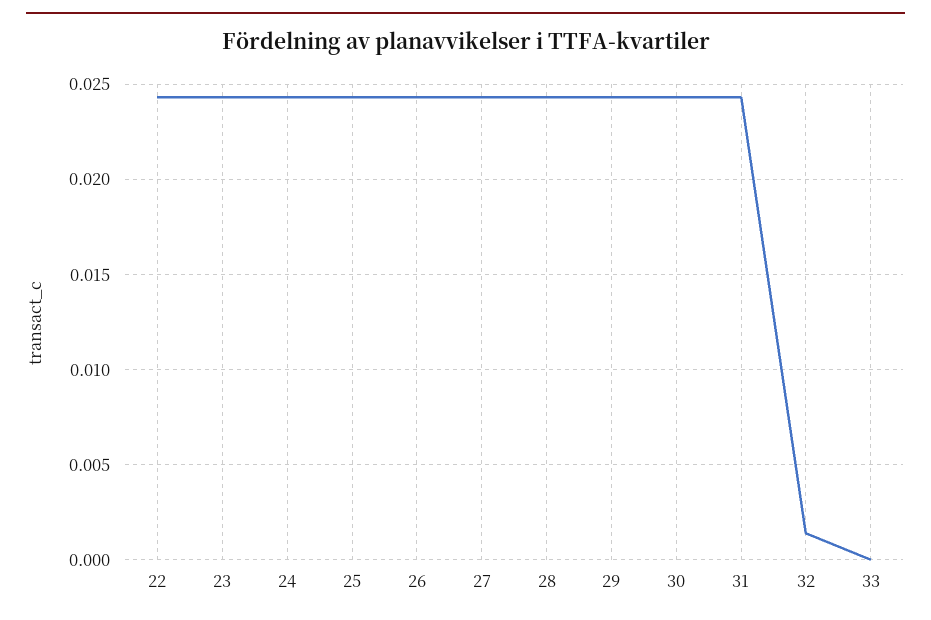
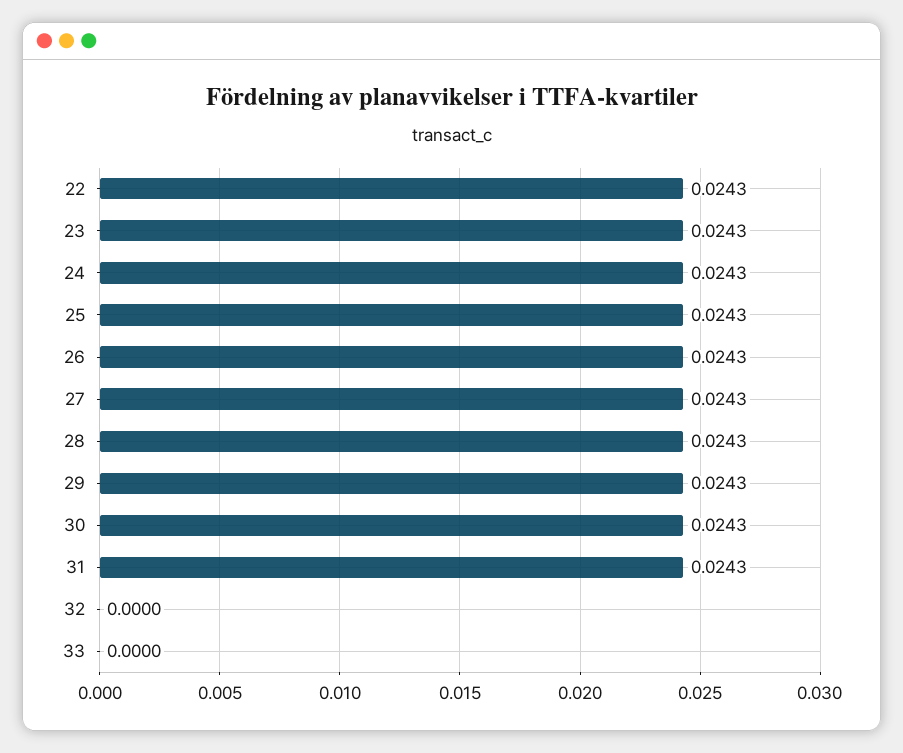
  {
    "22": 0.0243,
    "23": 0.0243,
    "24": 0.0243,
    "25": 0.0243,
    "26": 0.0243,
    "27": 0.0243,
    "28": 0.0243,
    "29": 0.0243,
    "30": 0.0243,
    "31": 0.0243,
-   "32": 0.0015,
+   "32": 0,
    "33": 0
  }

